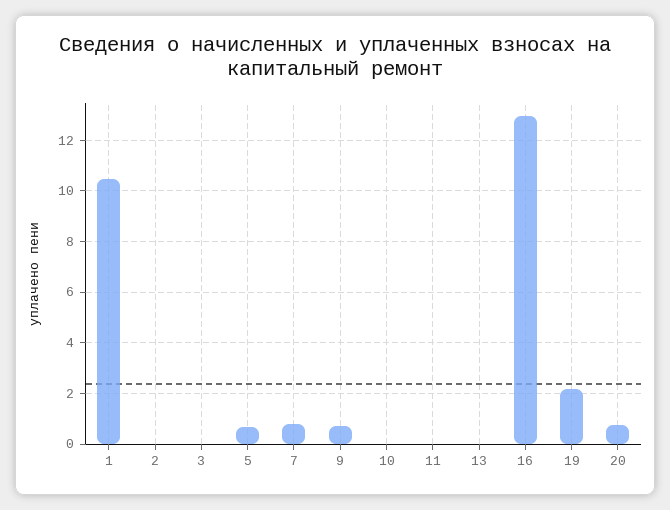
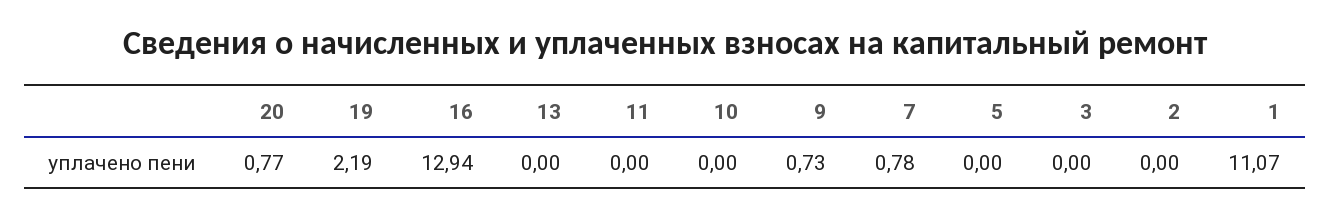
  {
-   "1": 10.5,
+   "1": 11.07,
    "2": 0,
    "3": 0,
-   "5": 0.75,
+   "5": 0,
    "7": 0.78,
    "9": 0.73,
    "10": 0,
    "11": 0,
    "13": 0,
    "16": 12.94,
    "19": 2.19,
    "20": 0.77
  }

